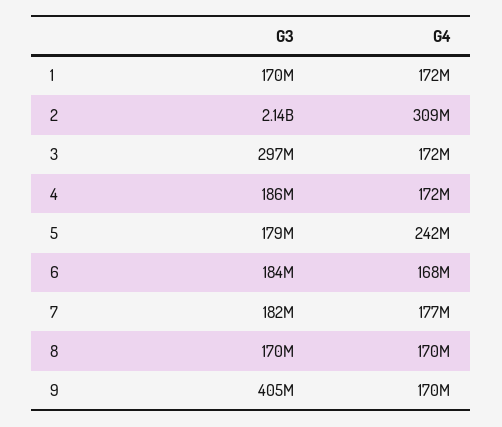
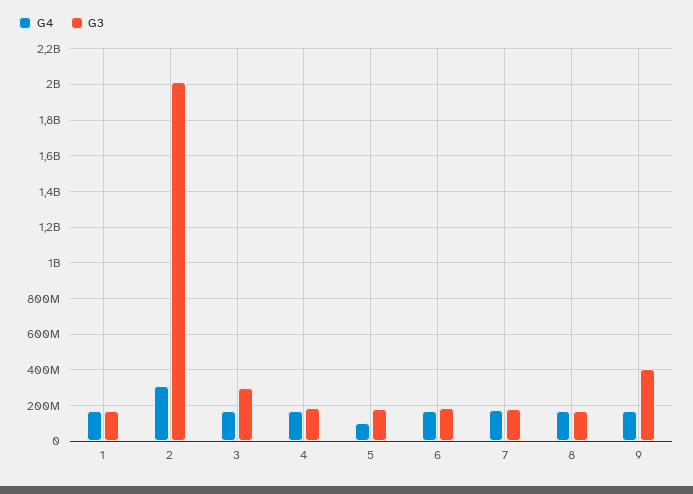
  {
    "G3": {
      "1": 170000000,
-     "2": 2140000000,
+     "2": 2000000000,
      "3": 297000000,
      "4": 186000000,
      "5": 179000000,
      "6": 184000000,
      "7": 182000000,
      "8": 170000000,
      "9": 405000000
    },
    "G4": {
      "1": 172000000,
      "2": 309000000,
      "3": 172000000,
      "4": 172000000,
-     "5": 242000000,
+     "5": 100000000,
      "6": 168000000,
      "7": 177000000,
      "8": 170000000,
      "9": 170000000
    }
  }

